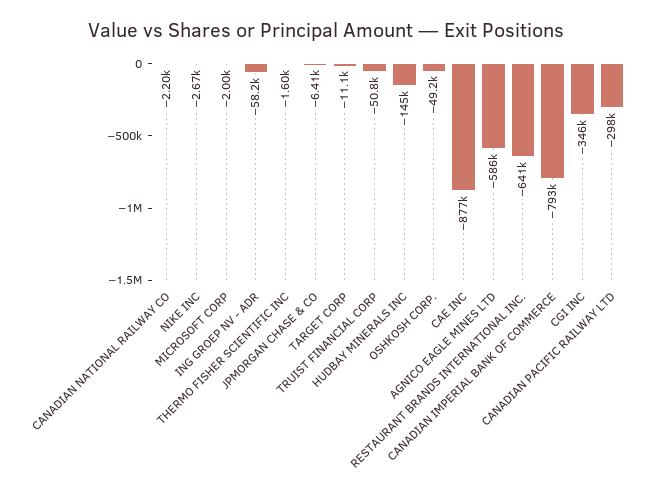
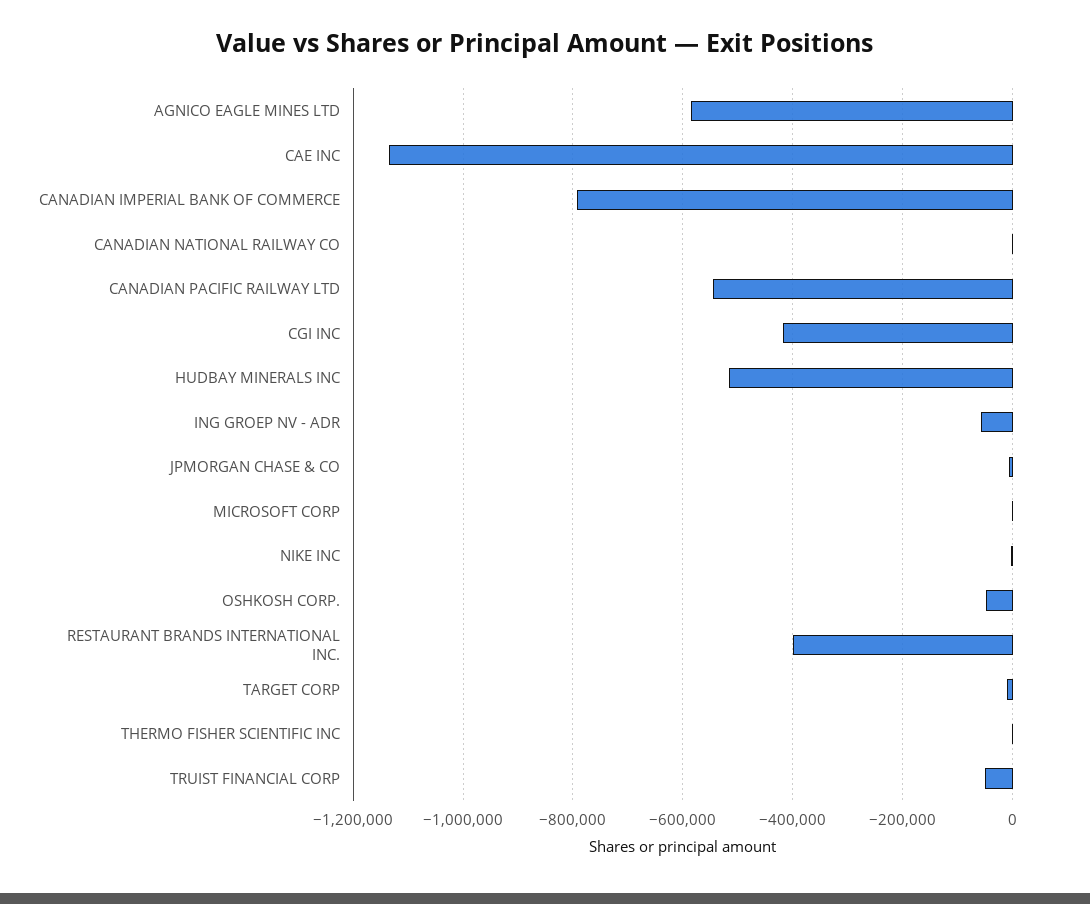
  {
    "CANADIAN NATIONAL RAILWAY CO": -2200,
    "NIKE INC": -2670,
    "MICROSOFT CORP": -2000,
    "ING GROEP NV - ADR": -58200,
    "THERMO FISHER SCIENTIFIC INC": -1600,
    "JPMORGAN CHASE & CO": -6410,
    "TARGET CORP": -11100,
    "TRUIST FINANCIAL CORP": -50800,
-   "HUDBAY MINERALS INC": -145000,
+   "HUDBAY MINERALS INC": -520000,
    "OSHKOSH CORP.": -49200,
-   "CAE INC": -877000,
+   "CAE INC": -1140000,
    "AGNICO EAGLE MINES LTD": -586000,
-   "RESTAURANT BRANDS INTERNATIONAL INC.": -641000,
+   "RESTAURANT BRANDS INTERNATIONAL INC.": -400000,
    "CANADIAN IMPERIAL BANK OF COMMERCE": -793000,
-   "CGI INC": -346000,
+   "CGI INC": -420000,
-   "CANADIAN PACIFIC RAILWAY LTD": -298000
+   "CANADIAN PACIFIC RAILWAY LTD": -540000
  }

